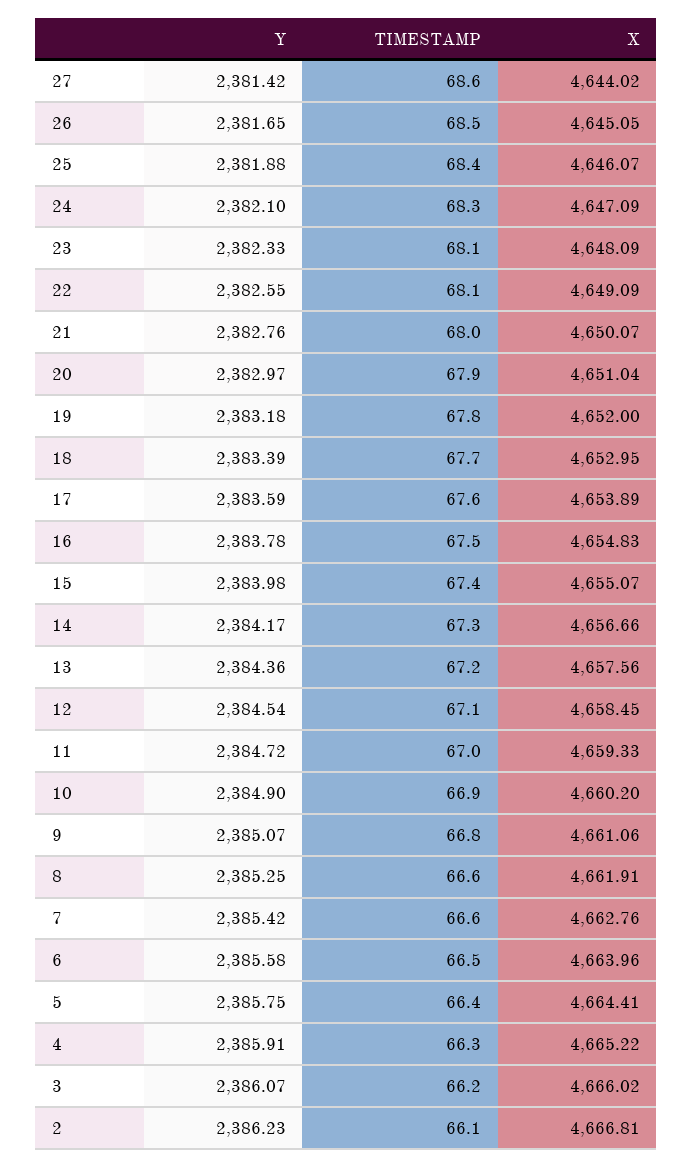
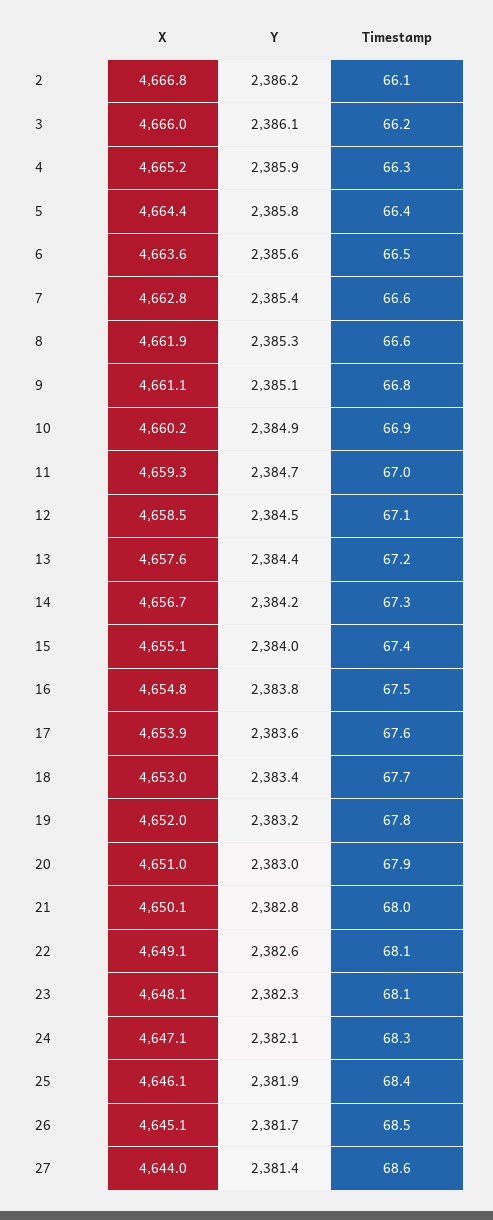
  {
    "Y": {
      "27": 2381.42,
      "26": 2381.65,
      "25": 2381.88,
      "24": 2382.1,
      "23": 2382.33,
      "22": 2382.55,
      "21": 2382.76,
      "20": 2382.97,
      "19": 2383.18,
      "18": 2383.39,
      "17": 2383.59,
      "16": 2383.78,
      "15": 2383.98,
      "14": 2384.17,
      "13": 2384.36,
      "12": 2384.54,
      "11": 2384.72,
      "10": 2384.9,
      "9": 2385.07,
      "8": 2385.25,
      "7": 2385.42,
      "6": 2385.58,
      "5": 2385.75,
      "4": 2385.91,
      "3": 2386.07,
      "2": 2386.23
    },
    "TIMESTAMP": {
      "27": 68.6,
      "26": 68.5,
      "25": 68.4,
      "24": 68.3,
      "23": 68.1,
      "22": 68.1,
      "21": 68,
      "20": 67.9,
      "19": 67.8,
      "18": 67.7,
      "17": 67.6,
      "16": 67.5,
      "15": 67.4,
      "14": 67.3,
      "13": 67.2,
      "12": 67.1,
      "11": 67,
      "10": 66.9,
      "9": 66.8,
      "8": 66.6,
      "7": 66.6,
      "6": 66.5,
      "5": 66.4,
      "4": 66.3,
      "3": 66.2,
      "2": 66.1
    },
    "X": {
      "27": 4644.02,
      "26": 4645.05,
      "25": 4646.07,
      "24": 4647.09,
      "23": 4648.09,
      "22": 4649.09,
      "21": 4650.07,
      "20": 4651.04,
      "19": 4652,
      "18": 4652.95,
      "17": 4653.89,
      "16": 4654.83,
      "15": 4655.07,
      "14": 4656.66,
      "13": 4657.56,
      "12": 4658.45,
      "11": 4659.33,
      "10": 4660.2,
      "9": 4661.06,
      "8": 4661.91,
      "7": 4662.76,
-     "6": 4663.96,
+     "6": 4663.6,
      "5": 4664.41,
      "4": 4665.22,
      "3": 4666.02,
      "2": 4666.81
    }
  }

